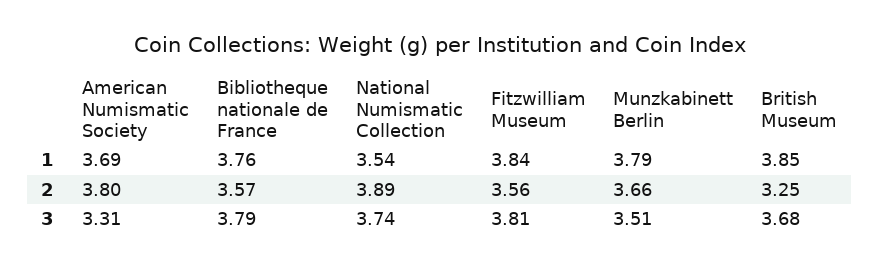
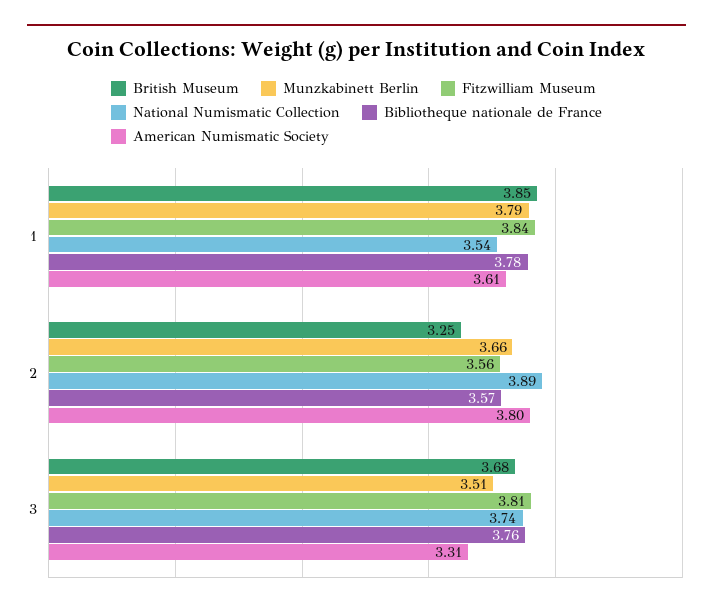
  {
    "American Numismatic Society": {
-     "1": 3.69,
+     "1": 3.61,
      "2": 3.8,
      "3": 3.31
    },
    "Bibliotheque nationale de France": {
-     "1": 3.76,
+     "1": 3.78,
      "2": 3.57,
-     "3": 3.79
+     "3": 3.76
    },
    "National Numismatic Collection": {
      "1": 3.54,
      "2": 3.89,
      "3": 3.74
    },
    "Fitzwilliam Museum": {
      "1": 3.84,
      "2": 3.56,
      "3": 3.81
    },
    "Munzkabinett Berlin": {
      "1": 3.79,
      "2": 3.66,
      "3": 3.51
    },
    "British Museum": {
      "1": 3.85,
      "2": 3.25,
      "3": 3.68
    }
  }

